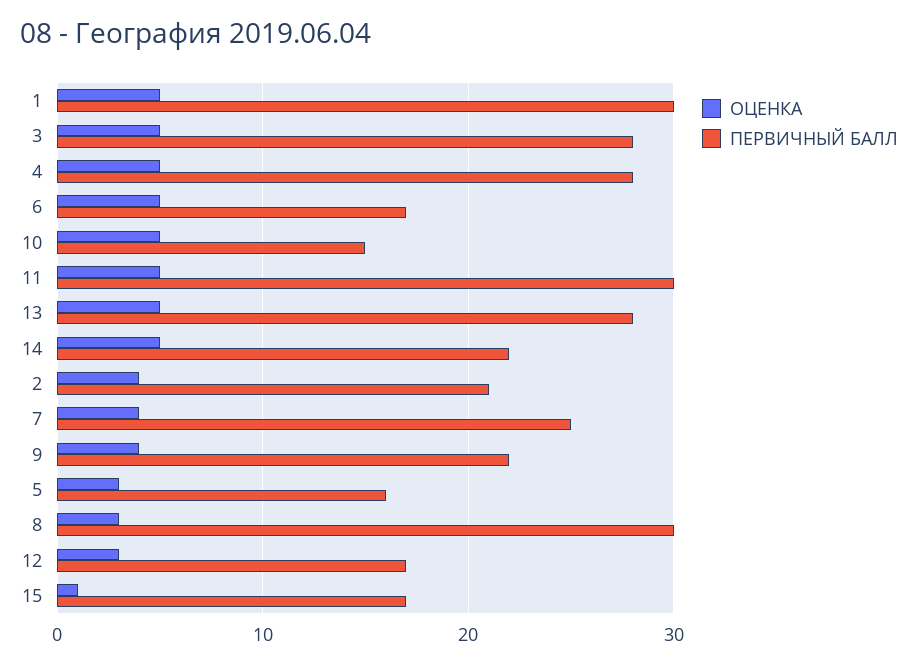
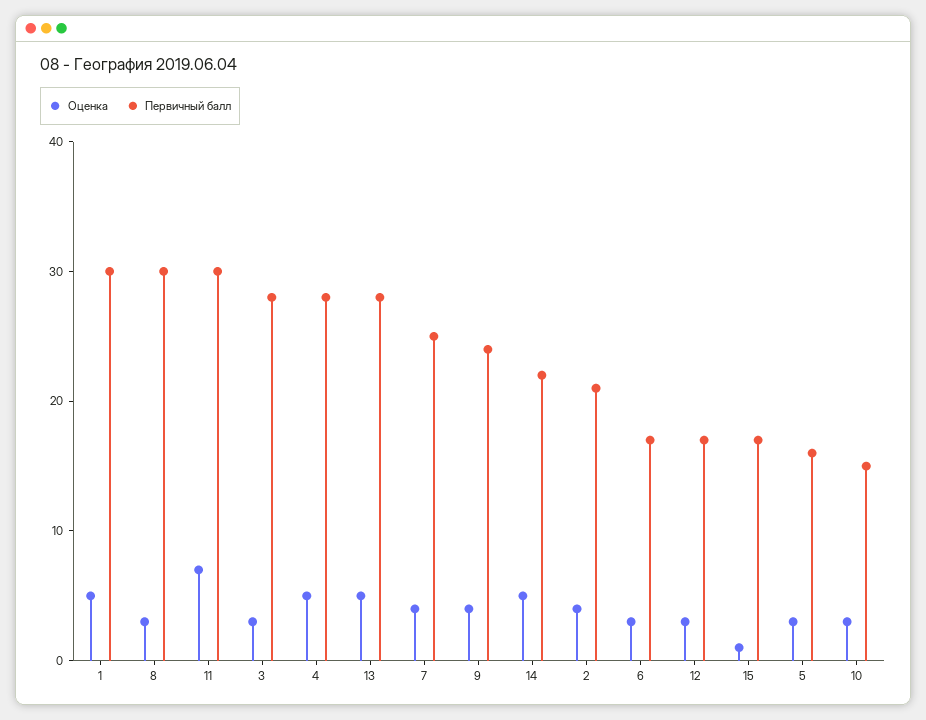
  {
    "ОЦЕНКА": {
      "1": 5,
-     "3": 5,
+     "3": 3,
      "4": 5,
-     "6": 5,
+     "6": 3,
-     "10": 5,
+     "10": 3,
-     "11": 5,
+     "11": 7,
      "13": 5,
      "14": 5,
      "2": 4,
      "7": 4,
      "9": 4,
      "5": 3,
      "8": 3,
      "12": 3,
      "15": 1
    },
    "ПЕРВИЧНЫЙ БАЛЛ": {
      "1": 30,
      "3": 28,
      "4": 28,
      "6": 17,
      "10": 15,
      "11": 30,
      "13": 28,
      "14": 22,
      "2": 21,
      "7": 25,
-     "9": 22,
+     "9": 24,
      "5": 16,
      "8": 30,
      "12": 17,
      "15": 17
    }
  }

